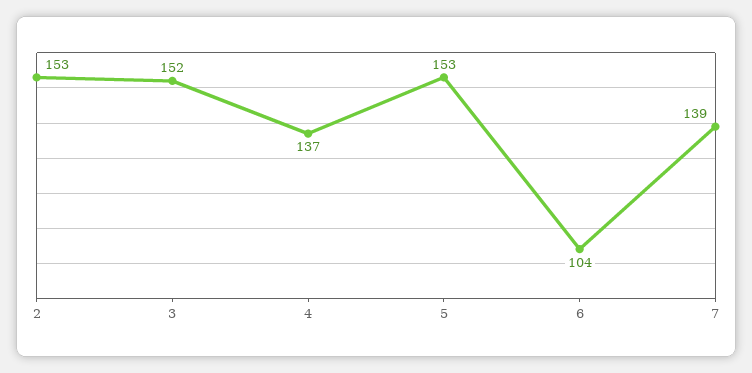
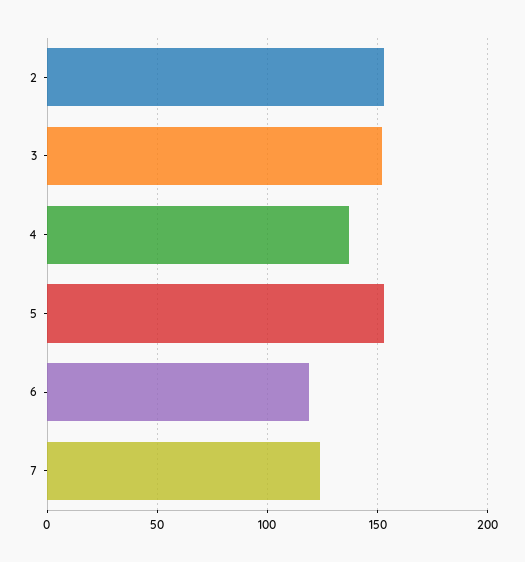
  {
    "2": 153,
    "3": 152,
    "4": 137,
    "5": 153,
-   "6": 104,
+   "6": 120,
-   "7": 139
+   "7": 125
  }

